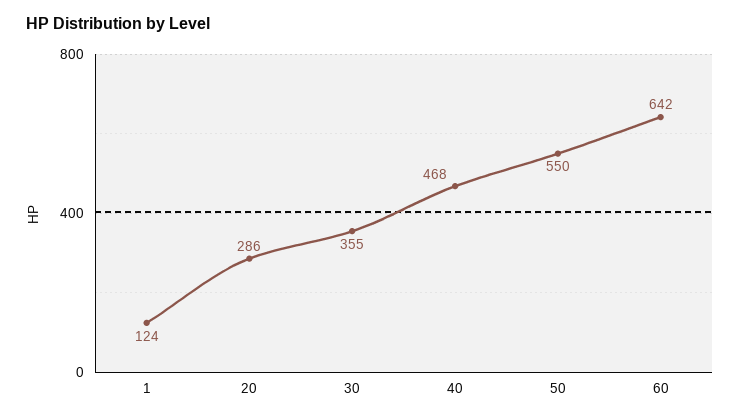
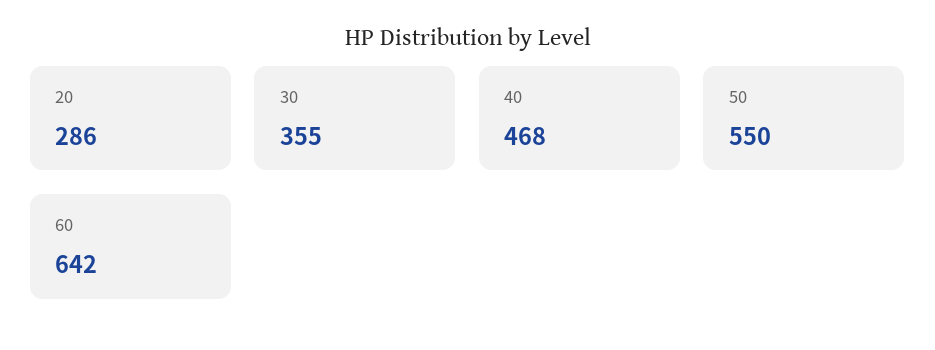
  {
-   "1": 124,
    "20": 286,
    "30": 355,
    "40": 468,
    "50": 550,
    "60": 642
  }

